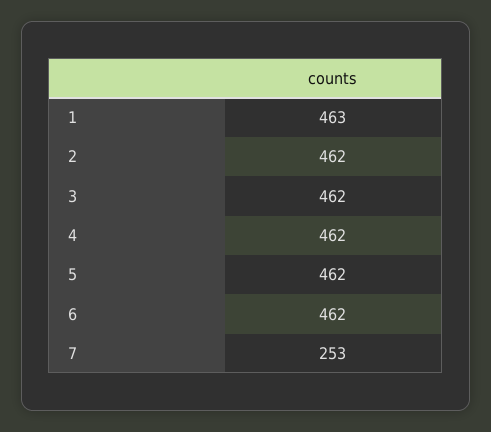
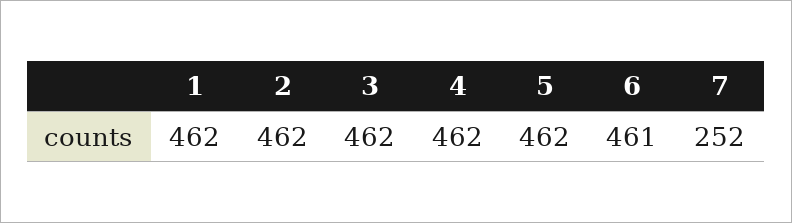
  {
-   "1": 463,
+   "1": 462,
    "2": 462,
    "3": 462,
    "4": 462,
    "5": 462,
-   "6": 462,
+   "6": 461,
-   "7": 253
+   "7": 252
  }

